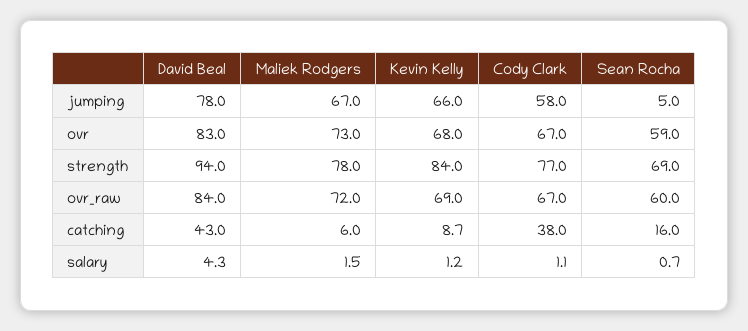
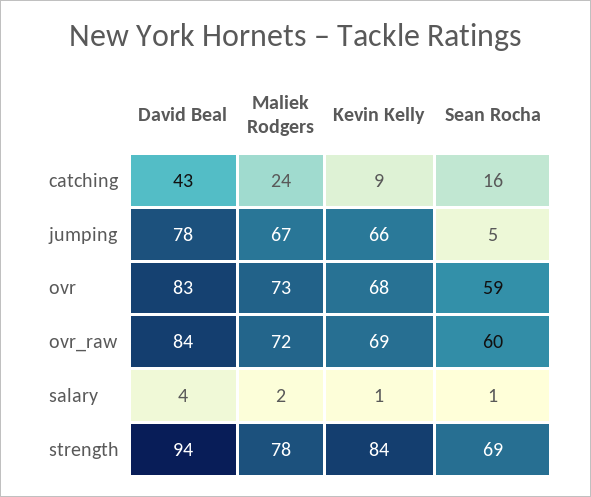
  {
    "David Beal": {
      "jumping": 78,
      "ovr": 83,
      "strength": 94,
      "ovr_raw": 84,
      "catching": 43,
      "salary": 4.3
    },
    "Maliek Rodgers": {
      "jumping": 67,
      "ovr": 73,
      "strength": 78,
      "ovr_raw": 72,
-     "catching": 6,
+     "catching": 24,
      "salary": 1.5
    },
    "Kevin Kelly": {
      "jumping": 66,
      "ovr": 68,
      "strength": 84,
      "ovr_raw": 69,
      "catching": 8.7,
      "salary": 1.2
    },
-   "Cody Clark": {
-     "jumping": 58,
-     "ovr": 67,
-     "strength": 77,
-     "ovr_raw": 67,
-     "catching": 38,
-     "salary": 1.1
-   },
    "Sean Rocha": {
      "jumping": 5,
      "ovr": 59,
      "strength": 69,
      "ovr_raw": 60,
      "catching": 16,
      "salary": 0.7
    }
  }

